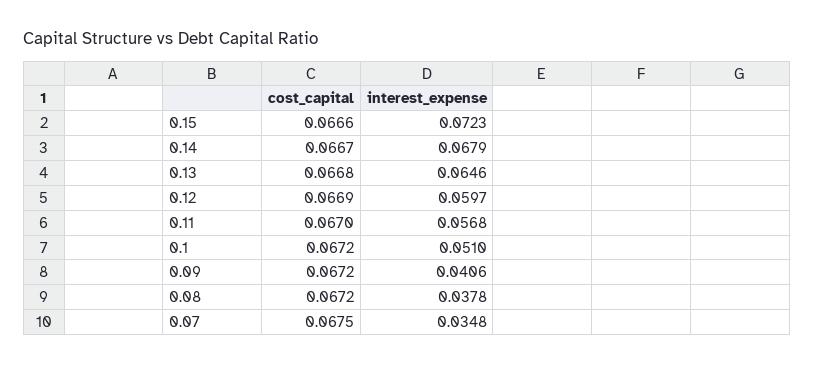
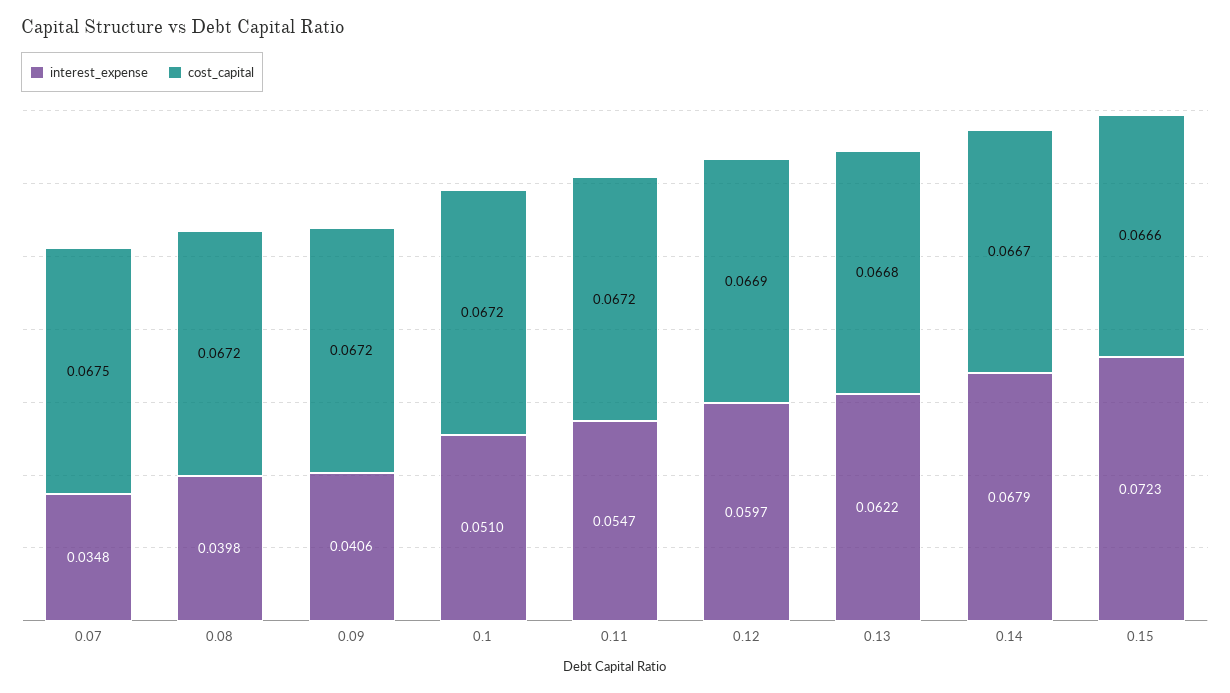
  {
    "cost_capital": {
      "0.15": 0.0666,
      "0.14": 0.0667,
      "0.13": 0.0668,
      "0.12": 0.0669,
-     "0.11": 0.067,
+     "0.11": 0.0672,
      "0.1": 0.0672,
      "0.09": 0.0672,
      "0.08": 0.0672,
      "0.07": 0.0675
    },
    "interest_expense": {
      "0.15": 0.0723,
      "0.14": 0.0679,
-     "0.13": 0.0646,
+     "0.13": 0.0622,
      "0.12": 0.0597,
-     "0.11": 0.0568,
+     "0.11": 0.0547,
      "0.1": 0.051,
      "0.09": 0.0406,
-     "0.08": 0.0378,
+     "0.08": 0.0398,
      "0.07": 0.0348
    }
  }

